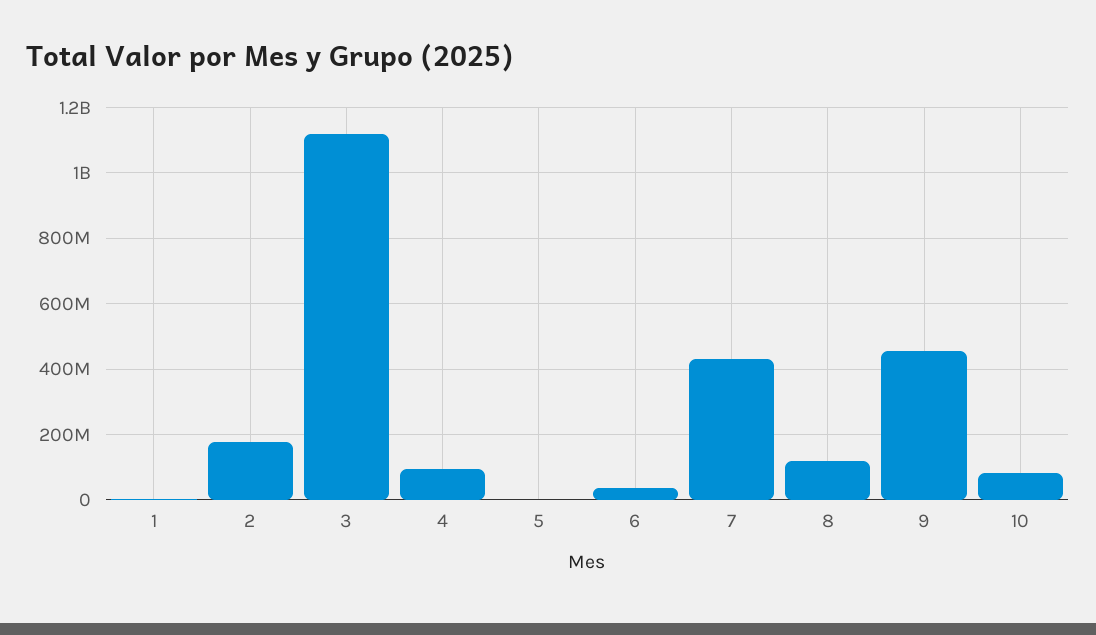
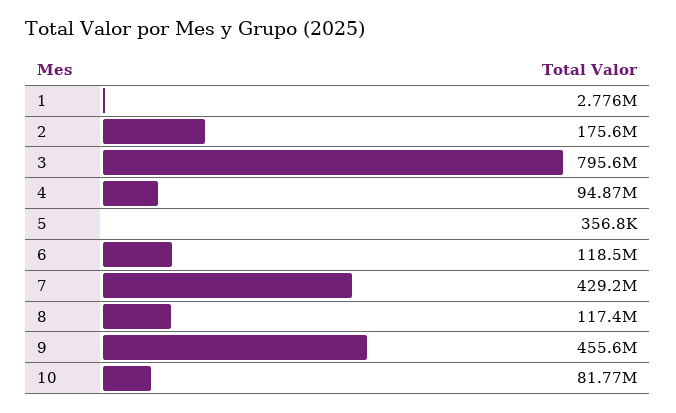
  {
    "1": 2776000,
    "2": 175600000,
-   "3": 1120000000,
+   "3": 795600000,
    "4": 94870000,
    "5": 356800,
-   "6": 40000000,
+   "6": 118500000,
    "7": 429200000,
    "8": 117400000,
    "9": 455600000,
    "10": 81770000
  }

